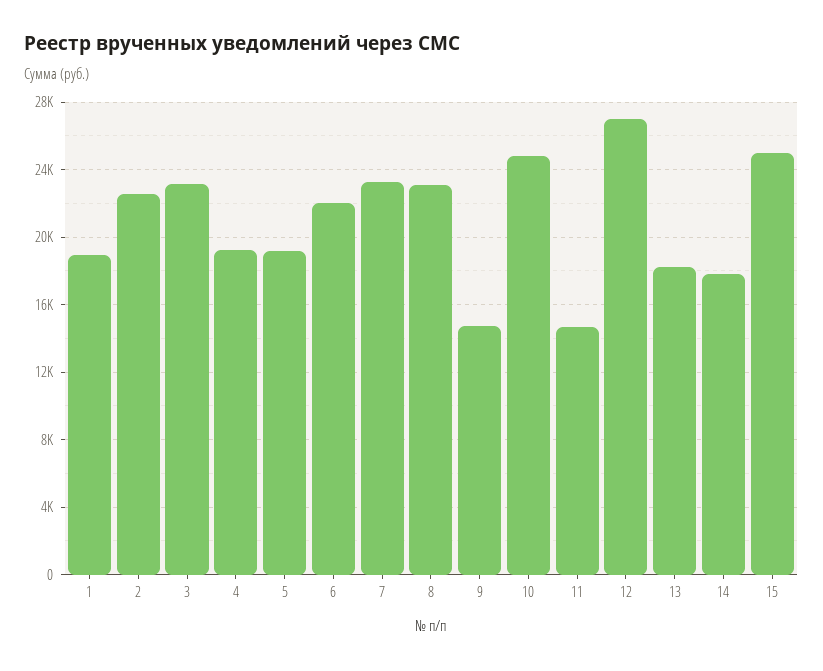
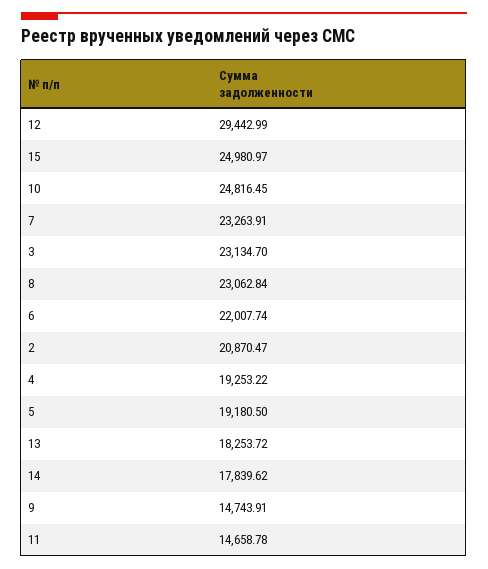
  {
-   "1": 19000,
-   "2": 22500,
+   "2": 20870.47,
    "3": 23134.7,
    "4": 19253.22,
    "5": 19180.5,
    "6": 22007.74,
    "7": 23263.91,
    "8": 23062.84,
    "9": 14743.91,
    "10": 24816.45,
    "11": 14658.78,
-   "12": 27000,
+   "12": 29442.99,
    "13": 18253.72,
    "14": 17839.62,
    "15": 24980.97
  }

